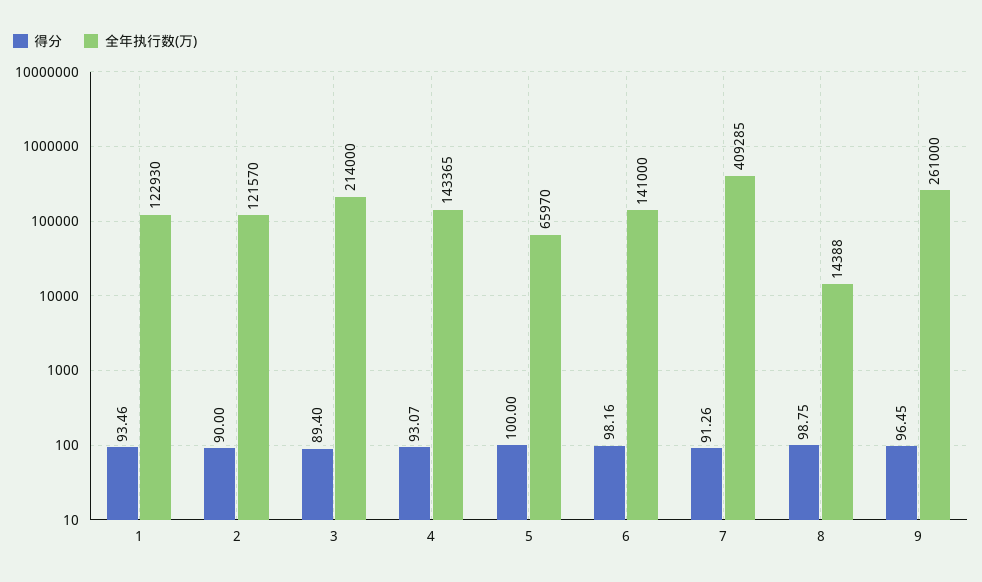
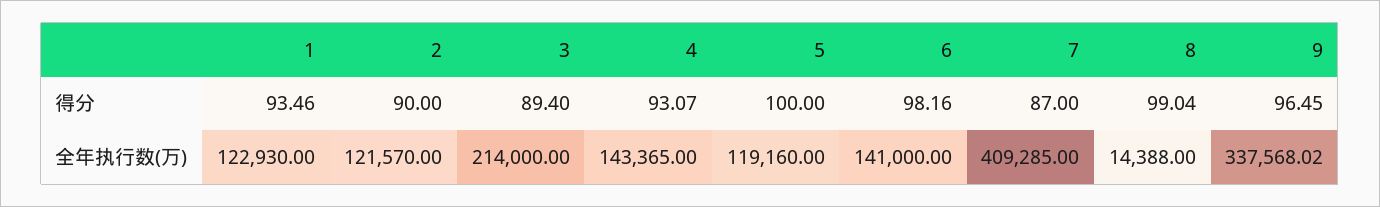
  {
    "得分": {
      "1": 93.46,
      "2": 90,
      "3": 89.4,
      "4": 93.07,
      "5": 100,
      "6": 98.16,
-     "7": 91.26,
+     "7": 87,
-     "8": 98.75,
+     "8": 99.04,
      "9": 96.45
    },
    "全年执行数(万)": {
      "1": 122930,
      "2": 121570,
      "3": 214000,
      "4": 143365,
-     "5": 65970,
+     "5": 119160,
      "6": 141000,
      "7": 409285,
      "8": 14388,
-     "9": 261000
+     "9": 337568.02
    }
  }

